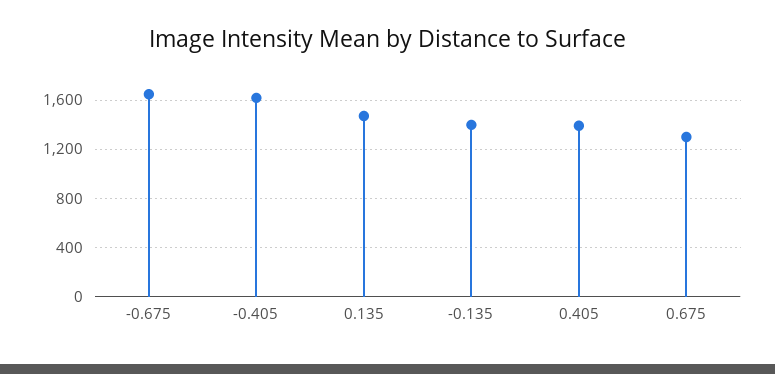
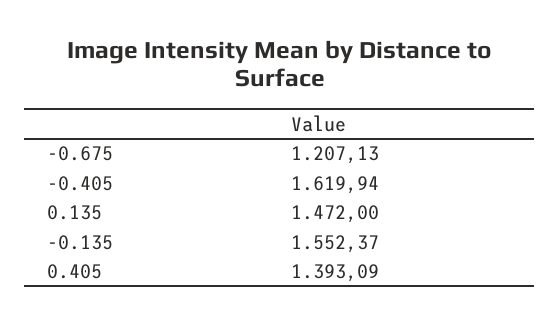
  {
-   "-0.675": 1650,
+   "-0.675": 1207.13,
    "-0.405": 1619.94,
    "0.135": 1472,
-   "-0.135": 1400,
+   "-0.135": 1552.37,
-   "0.405": 1393.09,
+   "0.405": 1393.09
-   "0.675": 1300
  }

